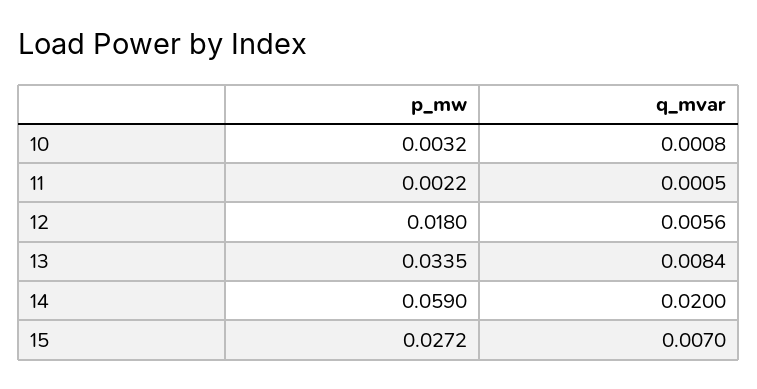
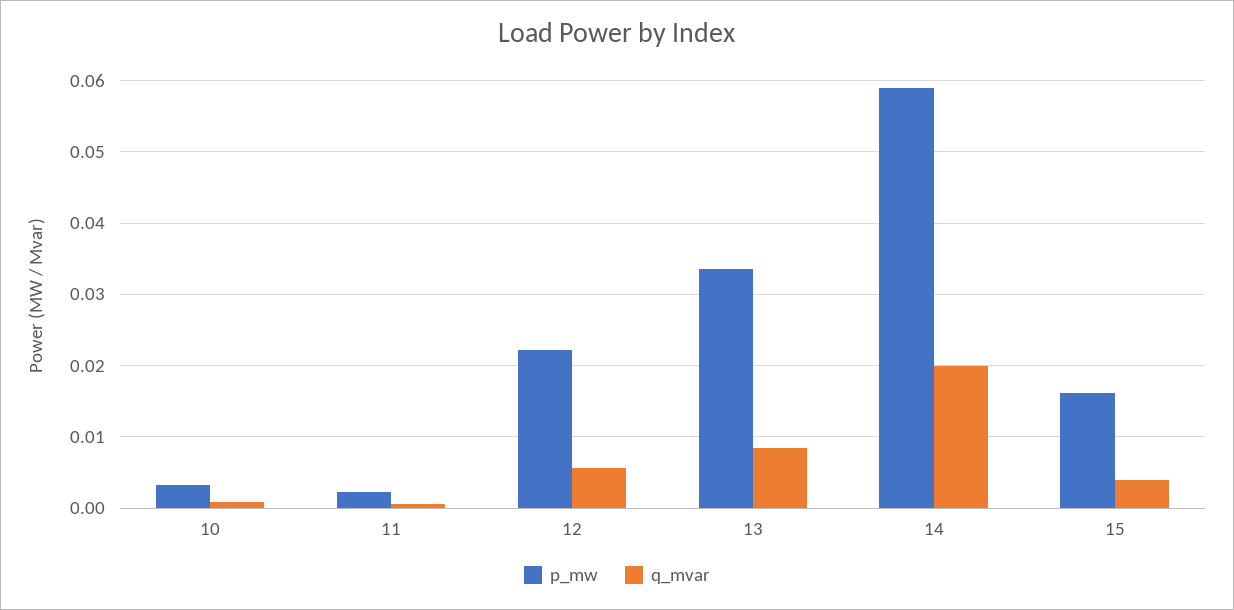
  {
    "p_mw": {
      "10": 0.0032,
      "11": 0.0022,
-     "12": 0.018,
+     "12": 0.022,
      "13": 0.0335,
      "14": 0.059,
-     "15": 0.0272
+     "15": 0.016
    },
    "q_mvar": {
      "10": 0.0008,
      "11": 0.0005,
      "12": 0.0056,
      "13": 0.0084,
      "14": 0.02,
-     "15": 0.007
+     "15": 0.004
    }
  }

